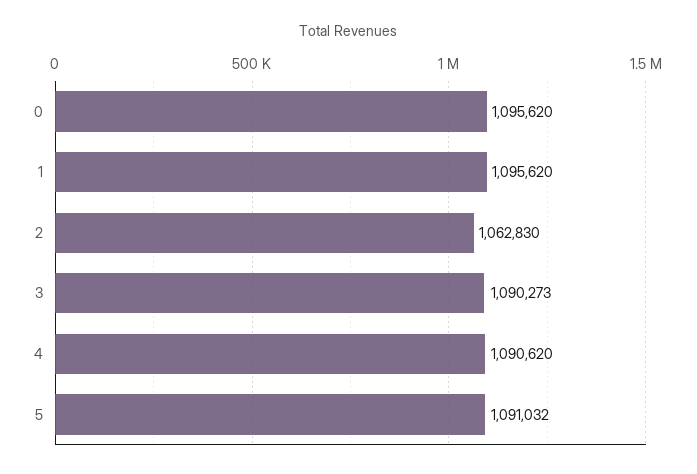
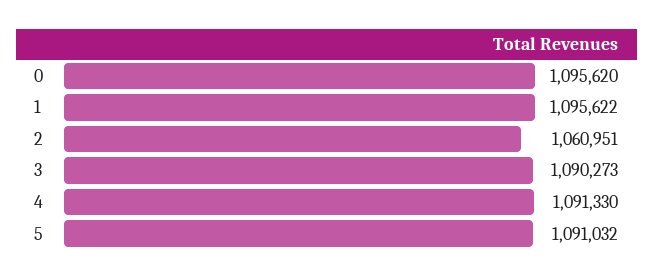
  {
    "0": 1095620,
-   "1": 1095620,
+   "1": 1095622,
-   "2": 1062830,
+   "2": 1060951,
    "3": 1090273,
-   "4": 1090620,
+   "4": 1091330,
    "5": 1091032
  }

